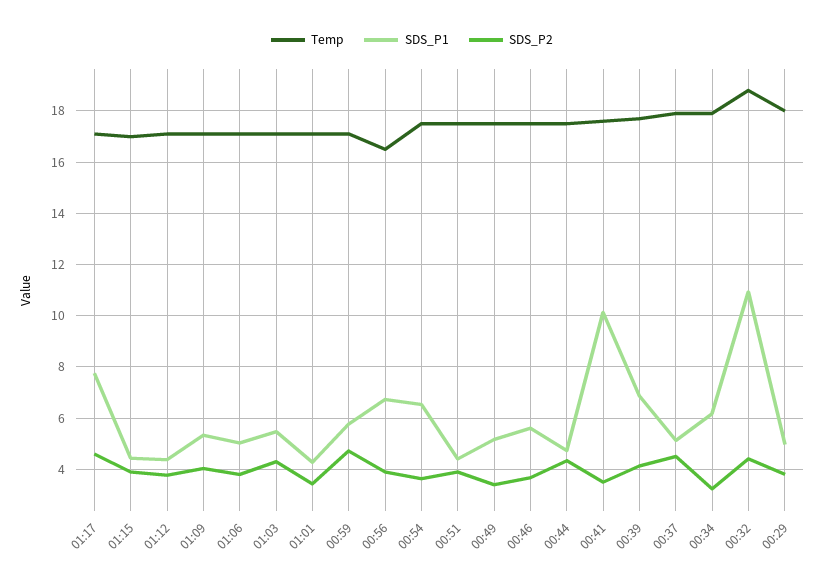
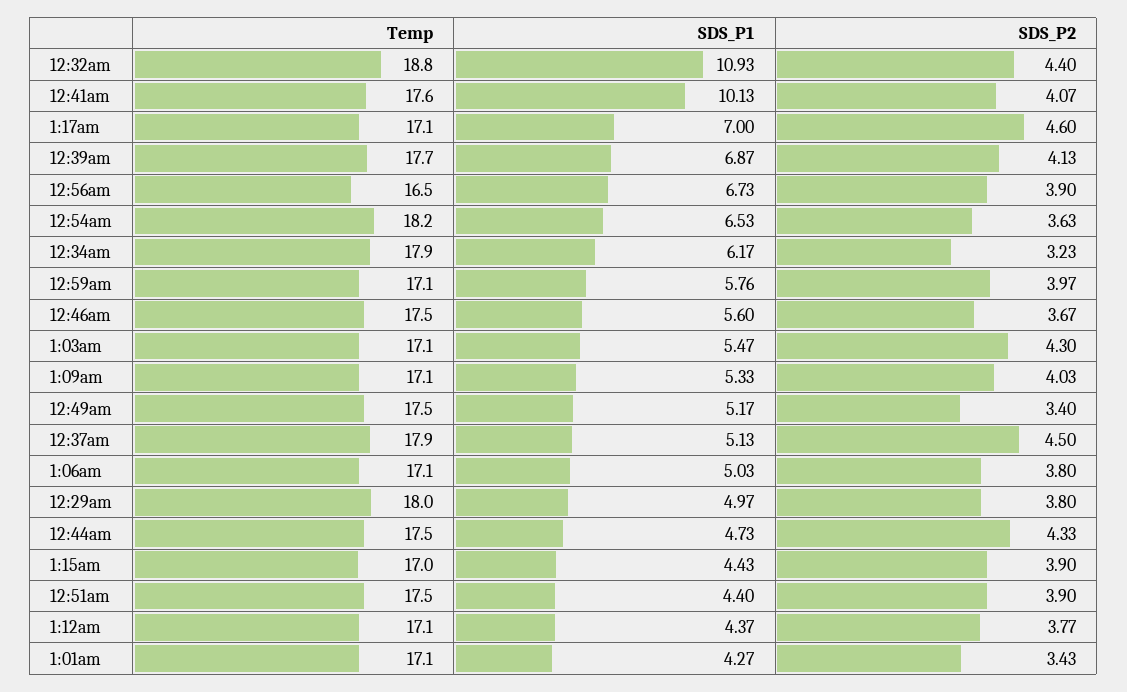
  {
    "Temp": {
      "01:17": 17.1,
      "01:15": 17,
      "01:12": 17.1,
      "01:09": 17.1,
      "01:06": 17.1,
      "01:03": 17.1,
      "01:01": 17.1,
      "00:59": 17.1,
      "00:56": 16.5,
-     "00:54": 17.5,
+     "00:54": 18.2,
      "00:51": 17.5,
      "00:49": 17.5,
      "00:46": 17.5,
      "00:44": 17.5,
      "00:41": 17.6,
      "00:39": 17.7,
      "00:37": 17.9,
      "00:34": 17.9,
      "00:32": 18.8,
      "00:29": 18
    },
    "SDS_P1": {
-     "01:17": 7.75,
+     "01:17": 7,
      "01:15": 4.43,
      "01:12": 4.37,
      "01:09": 5.33,
      "01:06": 5.03,
      "01:03": 5.47,
      "01:01": 4.27,
      "00:59": 5.76,
      "00:56": 6.73,
      "00:54": 6.53,
      "00:51": 4.4,
      "00:49": 5.17,
      "00:46": 5.6,
      "00:44": 4.73,
      "00:41": 10.13,
      "00:39": 6.87,
      "00:37": 5.13,
      "00:34": 6.17,
      "00:32": 10.93,
      "00:29": 4.97
    },
    "SDS_P2": {
      "01:17": 4.6,
      "01:15": 3.9,
      "01:12": 3.77,
      "01:09": 4.03,
      "01:06": 3.8,
      "01:03": 4.3,
      "01:01": 3.43,
-     "00:59": 4.75,
+     "00:59": 3.97,
      "00:56": 3.9,
      "00:54": 3.63,
      "00:51": 3.9,
      "00:49": 3.4,
      "00:46": 3.67,
      "00:44": 4.33,
-     "00:41": 3.5,
+     "00:41": 4.07,
      "00:39": 4.13,
      "00:37": 4.5,
      "00:34": 3.23,
      "00:32": 4.4,
      "00:29": 3.8
    }
  }

